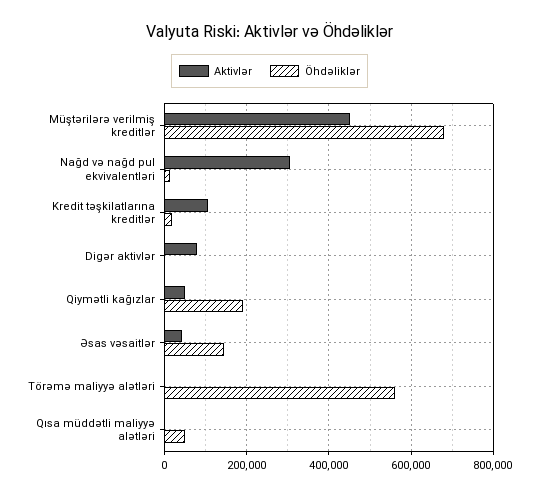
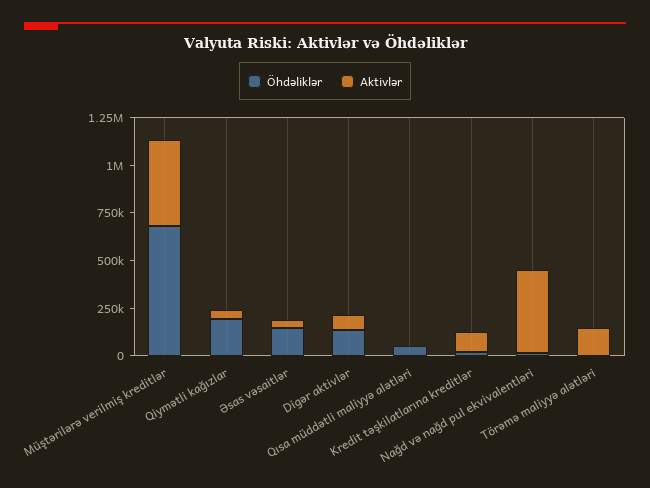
  {
    "Aktivlər": {
      "Müştərilərə verilmiş kreditlər": 460000,
-     "Nağd və nağd pul ekvivalentləri": 300000,
+     "Nağd və nağd pul ekvivalentləri": 450000,
      "Kredit təşkilatlarına kreditlər": 100000,
      "Digər aktivlər": 80000,
      "Qiymətli kağızlar": 40000,
      "Əsas vəsaitlər": 40000,
-     "Törəmə maliyyə alətləri": 0,
+     "Törəmə maliyyə alətləri": 150000,
      "Qısa müddətli maliyyə alətləri": 0
    },
    "Öhdəliklər": {
      "Müştərilərə verilmiş kreditlər": 680000,
      "Nağd və nağd pul ekvivalentləri": 20000,
      "Kredit təşkilatlarına kreditlər": 20000,
-     "Digər aktivlər": 0,
+     "Digər aktivlər": 150000,
      "Qiymətli kağızlar": 200000,
      "Əsas vəsaitlər": 140000,
-     "Törəmə maliyyə alətləri": 560000,
+     "Törəmə maliyyə alətləri": 0,
      "Qısa müddətli maliyyə alətləri": 40000
    }
  }

